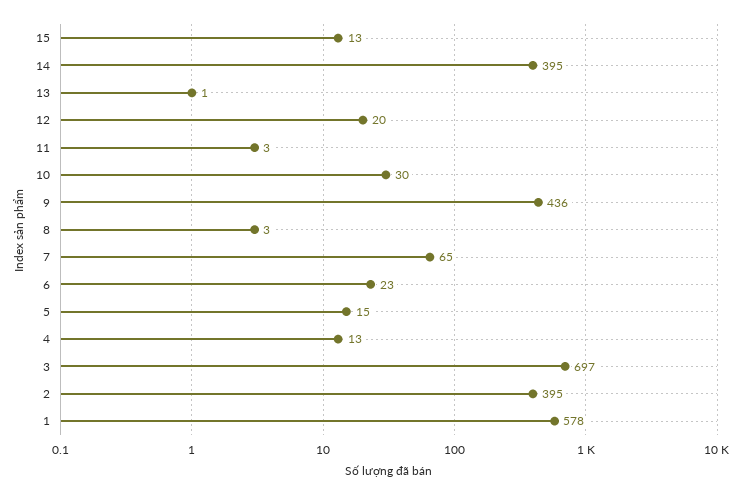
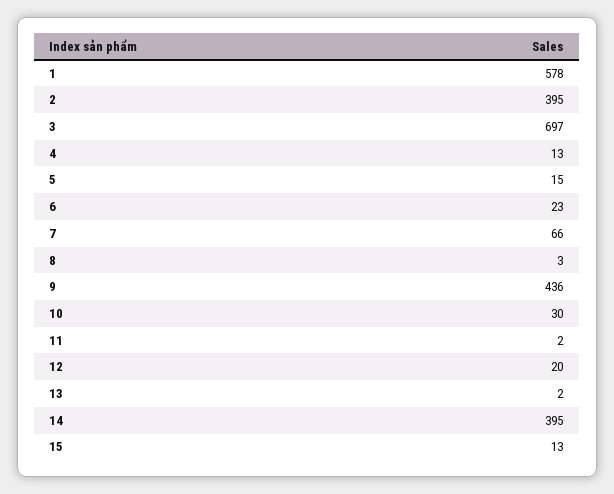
  {
    "15": 13,
    "14": 395,
-   "13": 1,
+   "13": 2,
    "12": 20,
-   "11": 3,
+   "11": 2,
    "10": 30,
    "9": 436,
    "8": 3,
-   "7": 65,
+   "7": 66,
    "6": 23,
    "5": 15,
    "4": 13,
    "3": 697,
    "2": 395,
    "1": 578
  }

